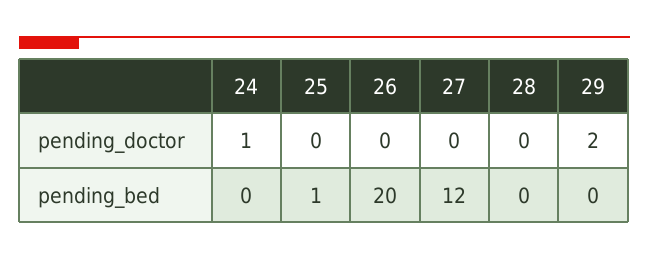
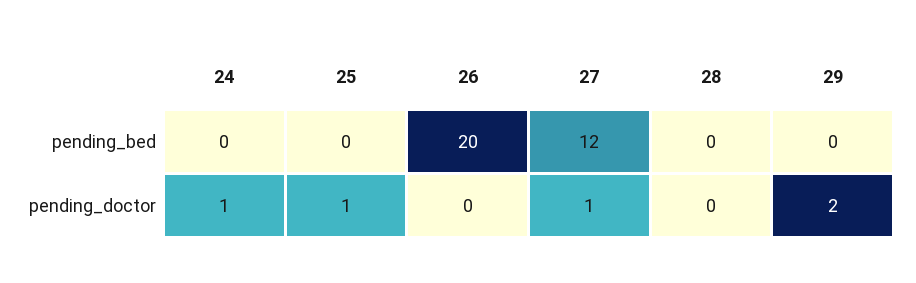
  {
    "24": {
      "pending_doctor": 1,
      "pending_bed": 0
    },
    "25": {
-     "pending_doctor": 0,
+     "pending_doctor": 1,
-     "pending_bed": 1
+     "pending_bed": 0
    },
    "26": {
      "pending_doctor": 0,
      "pending_bed": 20
    },
    "27": {
-     "pending_doctor": 0,
+     "pending_doctor": 1,
      "pending_bed": 12
    },
    "28": {
      "pending_doctor": 0,
      "pending_bed": 0
    },
    "29": {
      "pending_doctor": 2,
      "pending_bed": 0
    }
  }

